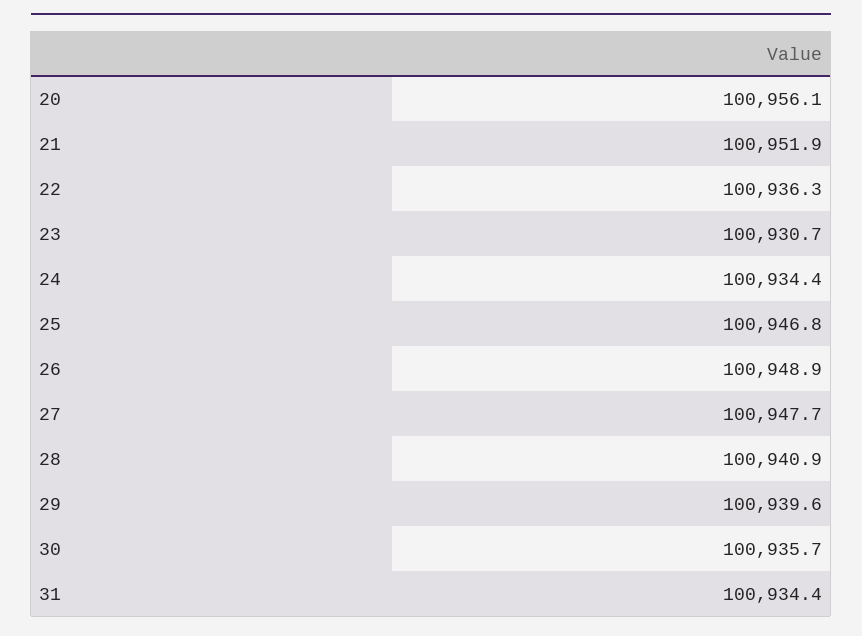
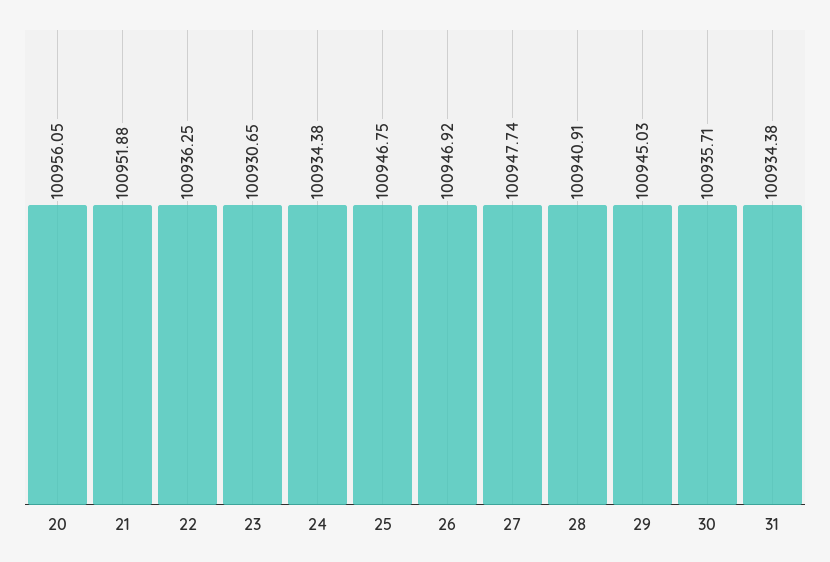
  {
    "20": 100956.05,
    "21": 100951.88,
    "22": 100936.25,
    "23": 100930.65,
    "24": 100934.38,
    "25": 100946.75,
-   "26": 100948.9,
+   "26": 100946.92,
    "27": 100947.74,
    "28": 100940.91,
-   "29": 100939.6,
+   "29": 100945.03,
    "30": 100935.71,
    "31": 100934.38
  }

